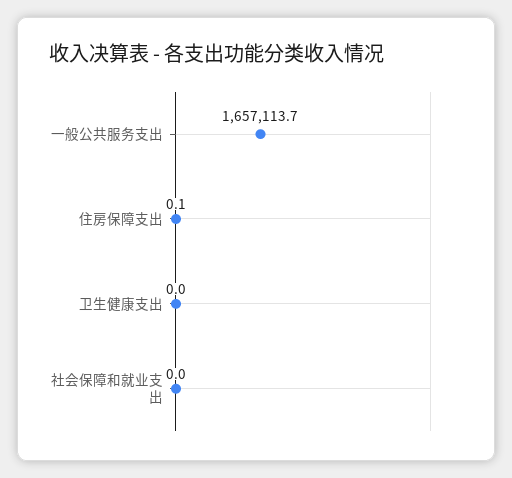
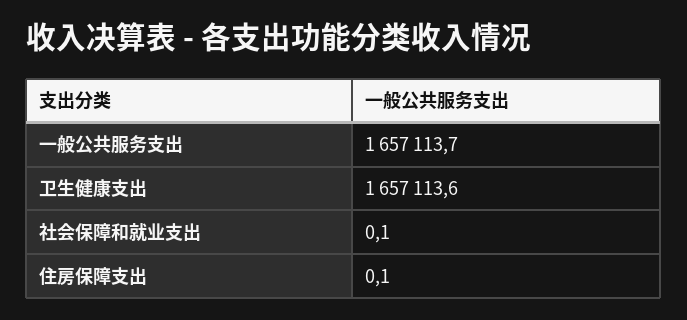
  {
    "一般公共服务支出": 1657113.7,
    "住房保障支出": 0.1,
-   "卫生健康支出": 0,
+   "卫生健康支出": 1657113.6,
-   "社会保障和就业支出": 0
+   "社会保障和就业支出": 0.1
  }

